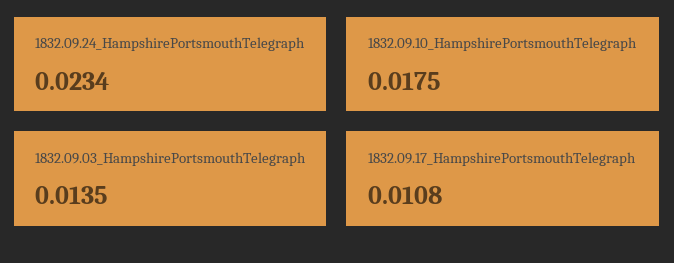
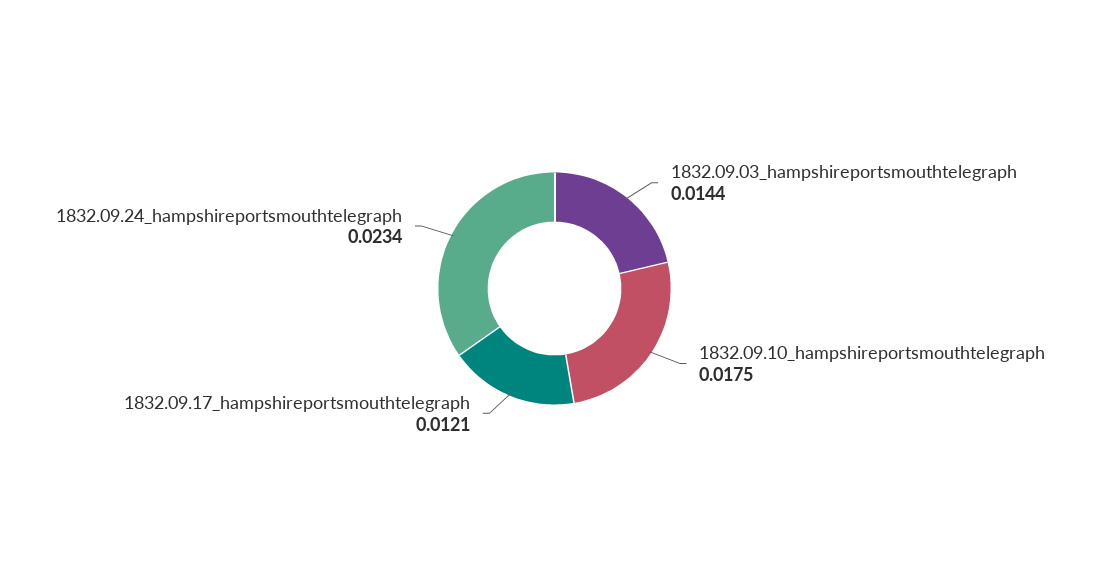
  {
    "1832.09.24_HampshirePortsmouthTelegraph": 0.0234,
    "1832.09.10_HampshirePortsmouthTelegraph": 0.0175,
-   "1832.09.03_HampshirePortsmouthTelegraph": 0.0135,
+   "1832.09.03_HampshirePortsmouthTelegraph": 0.0144,
-   "1832.09.17_HampshirePortsmouthTelegraph": 0.0108
+   "1832.09.17_HampshirePortsmouthTelegraph": 0.0121
  }

